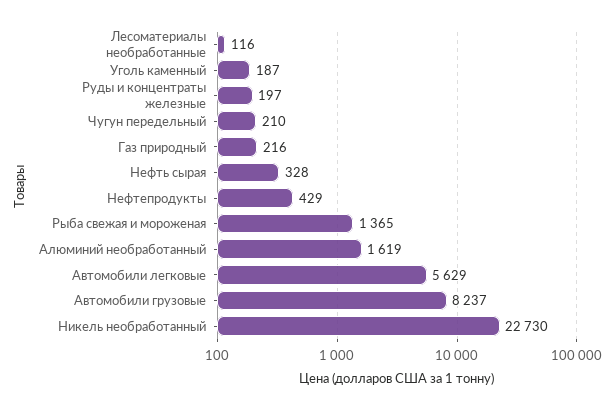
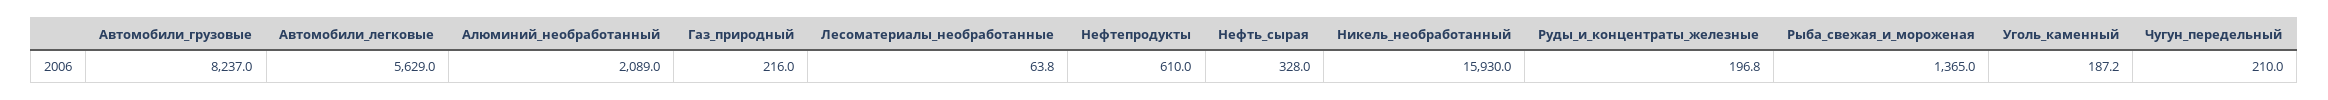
  {
-   "Лесоматериалы необработанные": 116,
+   "Лесоматериалы необработанные": 63.8,
    "Уголь каменный": 187.2,
    "Руды и концентраты железные": 196.8,
    "Чугун передельный": 210,
    "Газ природный": 216,
    "Нефть сырая": 328,
-   "Нефтепродукты": 429,
+   "Нефтепродукты": 610,
    "Рыба свежая и мороженая": 1365,
-   "Алюминий необработанный": 1619,
+   "Алюминий необработанный": 2089,
    "Автомобили легковые": 5629,
    "Автомобили грузовые": 8237,
-   "Никель необработанный": 22730
+   "Никель необработанный": 15930
  }

